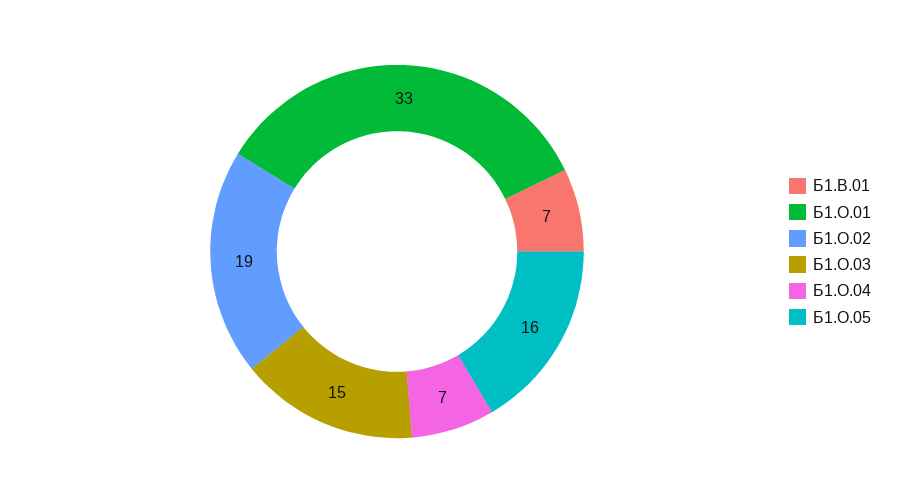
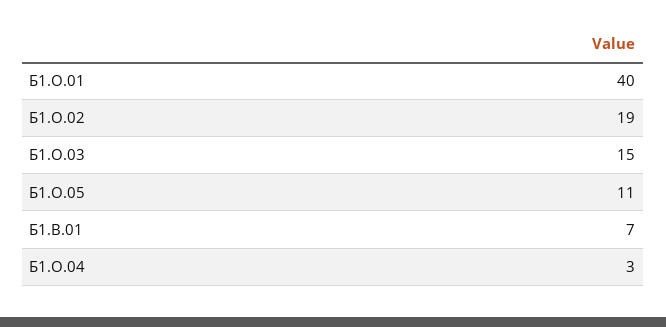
  {
    "Б1.В.01": 7,
-   "Б1.О.01": 33,
+   "Б1.О.01": 40,
    "Б1.О.02": 19,
    "Б1.О.03": 15,
-   "Б1.О.04": 7,
+   "Б1.О.04": 3,
-   "Б1.О.05": 16
+   "Б1.О.05": 11
  }

